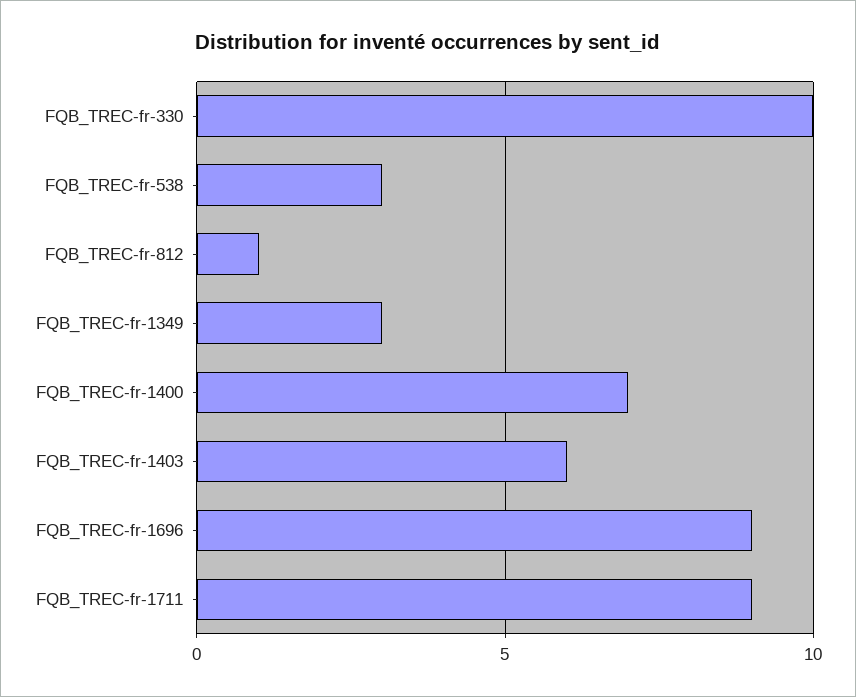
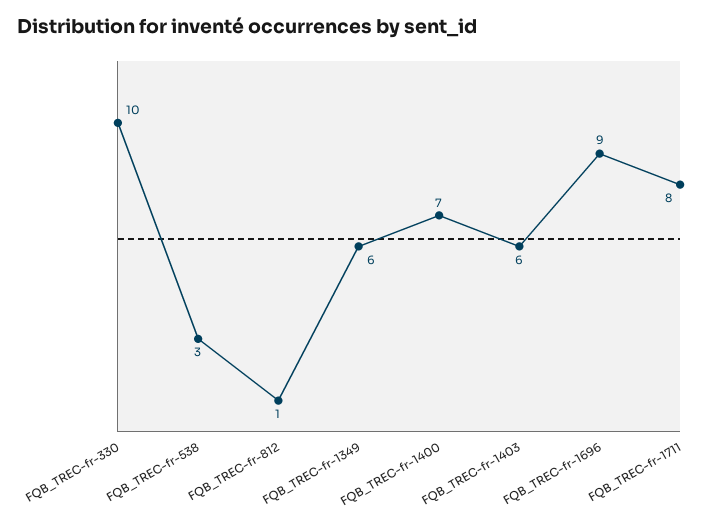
  {
    "FQB_TREC-fr-330": 10,
    "FQB_TREC-fr-538": 3,
    "FQB_TREC-fr-812": 1,
-   "FQB_TREC-fr-1349": 3,
+   "FQB_TREC-fr-1349": 6,
    "FQB_TREC-fr-1400": 7,
    "FQB_TREC-fr-1403": 6,
    "FQB_TREC-fr-1696": 9,
-   "FQB_TREC-fr-1711": 9
+   "FQB_TREC-fr-1711": 8
  }

